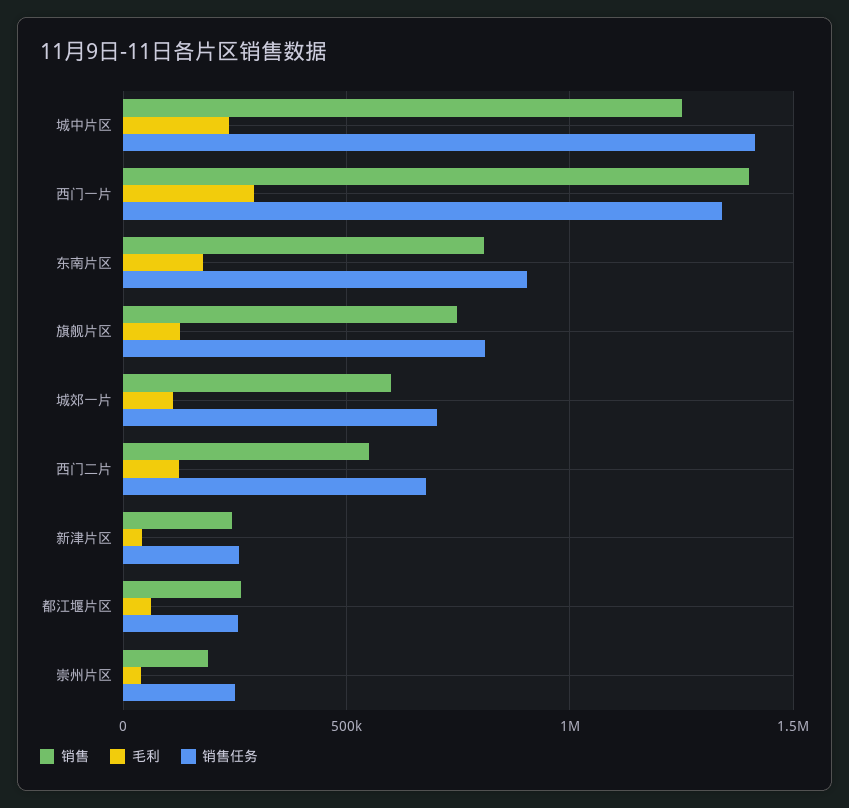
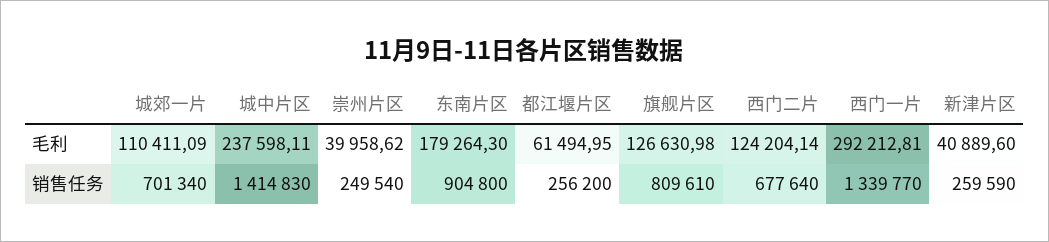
  {
-   "销售": {
-     "城中片区": 1250000,
-     "西门一片": 1400000,
-     "东南片区": 800000,
-     "旗舰片区": 750000,
-     "城郊一片": 600000,
-     "西门二片": 550000,
-     "新津片区": 250000,
-     "都江堰片区": 250000,
-     "崇州片区": 200000
-   },
    "毛利": {
      "城中片区": 237598.11,
      "西门一片": 292212.81,
      "东南片区": 179264.3,
      "旗舰片区": 126630.98,
      "城郊一片": 110411.09,
      "西门二片": 124204.14,
      "新津片区": 40889.6,
      "都江堰片区": 61494.95,
      "崇州片区": 39958.62
    },
    "销售任务": {
      "城中片区": 1414830,
      "西门一片": 1339770,
      "东南片区": 904800,
      "旗舰片区": 809610,
      "城郊一片": 701340,
      "西门二片": 677640,
      "新津片区": 259590,
      "都江堰片区": 256200,
      "崇州片区": 249540
    }
  }

